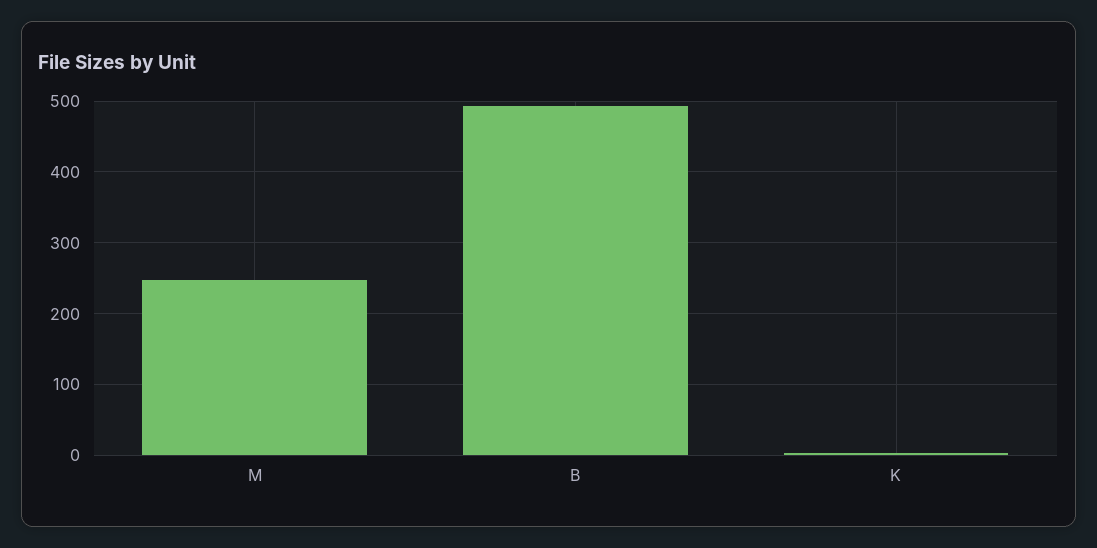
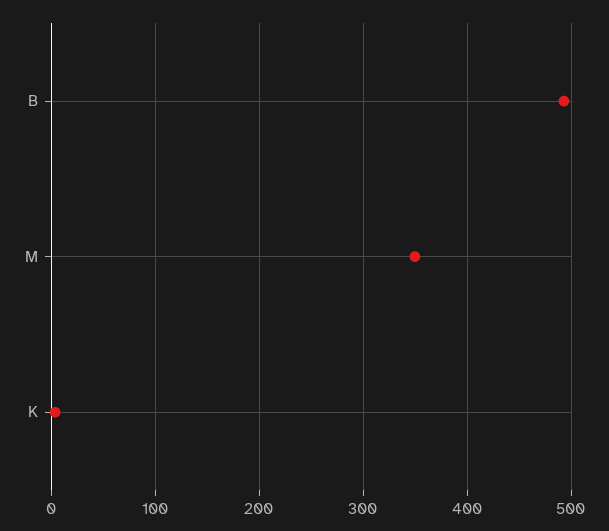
  {
-   "M": 250,
+   "M": 350,
    "B": 490,
    "K": 0
  }

